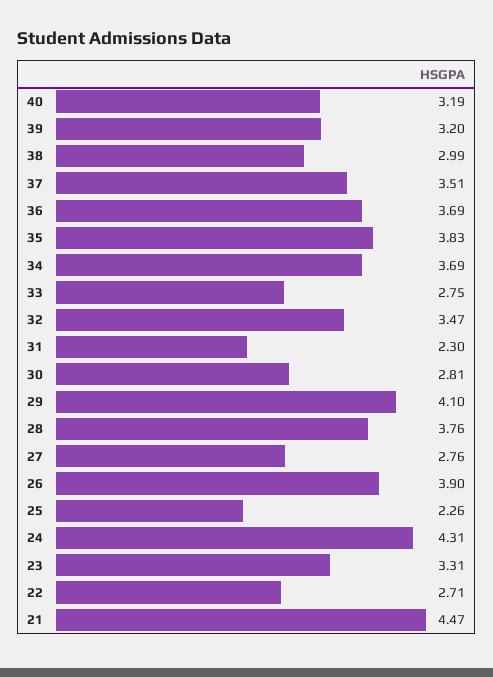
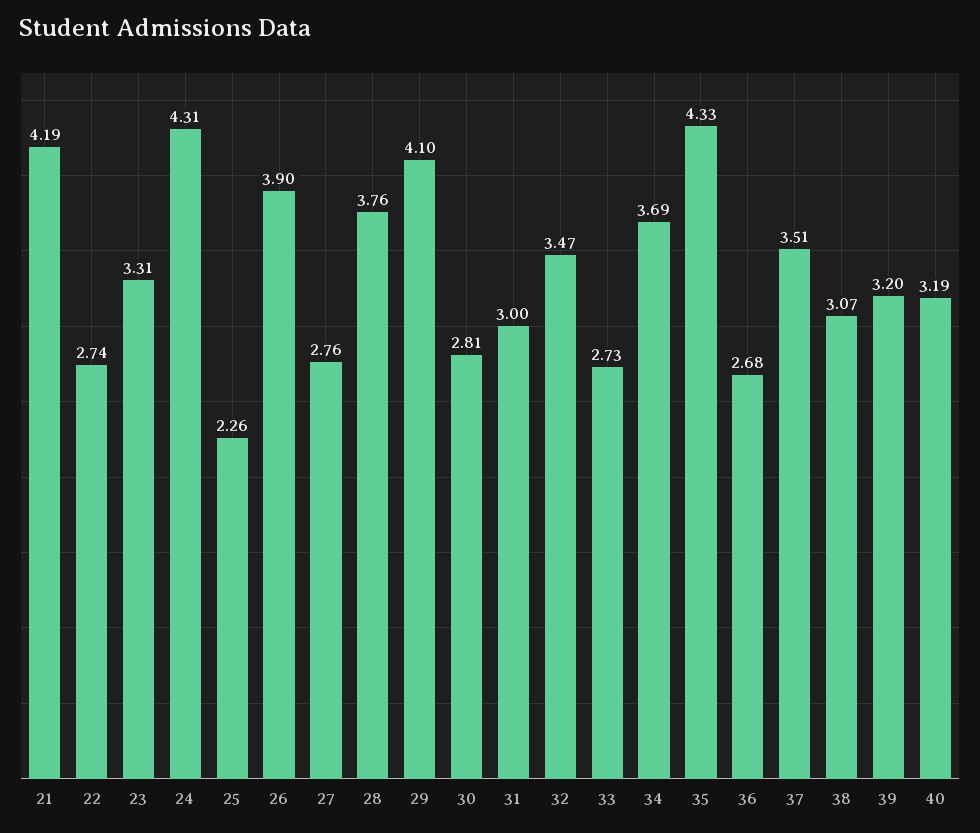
  {
    "40": 3.19,
    "39": 3.2,
-   "38": 2.99,
+   "38": 3.07,
    "37": 3.51,
-   "36": 3.69,
+   "36": 2.68,
-   "35": 3.83,
+   "35": 4.33,
    "34": 3.69,
-   "33": 2.75,
+   "33": 2.73,
    "32": 3.47,
-   "31": 2.3,
+   "31": 3,
    "30": 2.81,
    "29": 4.1,
    "28": 3.76,
    "27": 2.76,
    "26": 3.9,
    "25": 2.26,
    "24": 4.31,
    "23": 3.31,
-   "22": 2.71,
+   "22": 2.74,
-   "21": 4.47
+   "21": 4.19
  }

